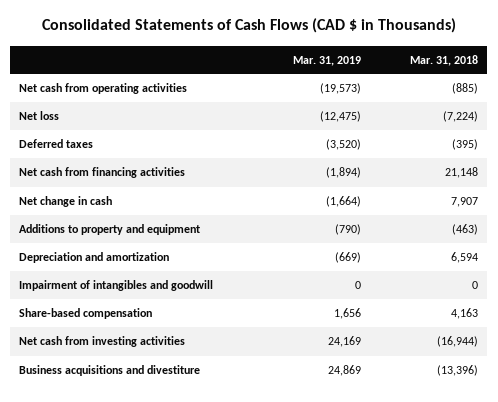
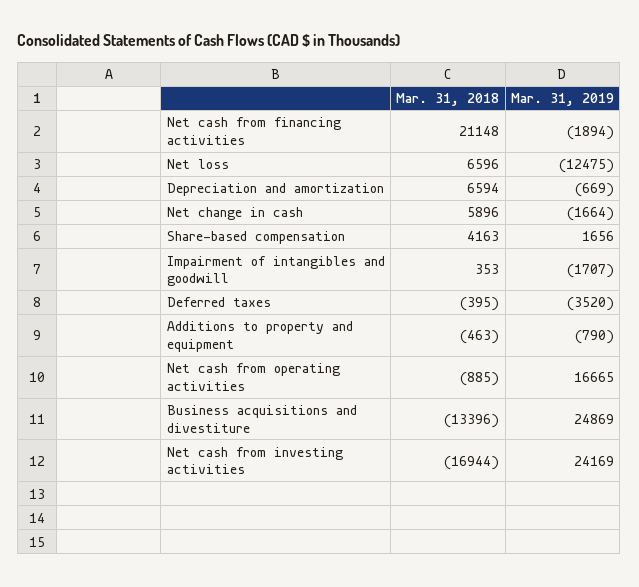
  {
    "Mar. 31, 2019": {
-     "Net cash from operating activities": -19573,
+     "Net cash from operating activities": 16665,
      "Net loss": -12475,
      "Deferred taxes": -3520,
      "Net cash from financing activities": -1894,
      "Net change in cash": -1664,
      "Additions to property and equipment": -790,
      "Depreciation and amortization": -669,
-     "Impairment of intangibles and goodwill": 0,
+     "Impairment of intangibles and goodwill": -1707,
      "Share-based compensation": 1656,
      "Net cash from investing activities": 24169,
      "Business acquisitions and divestiture": 24869
    },
    "Mar. 31, 2018": {
      "Net cash from operating activities": -885,
-     "Net loss": -7224,
+     "Net loss": 6596,
      "Deferred taxes": -395,
      "Net cash from financing activities": 21148,
-     "Net change in cash": 7907,
+     "Net change in cash": 5896,
      "Additions to property and equipment": -463,
      "Depreciation and amortization": 6594,
-     "Impairment of intangibles and goodwill": 0,
+     "Impairment of intangibles and goodwill": 353,
      "Share-based compensation": 4163,
      "Net cash from investing activities": -16944,
      "Business acquisitions and divestiture": -13396
    }
  }

